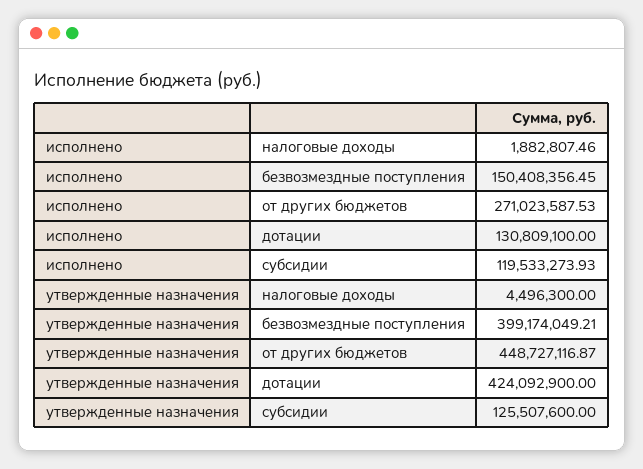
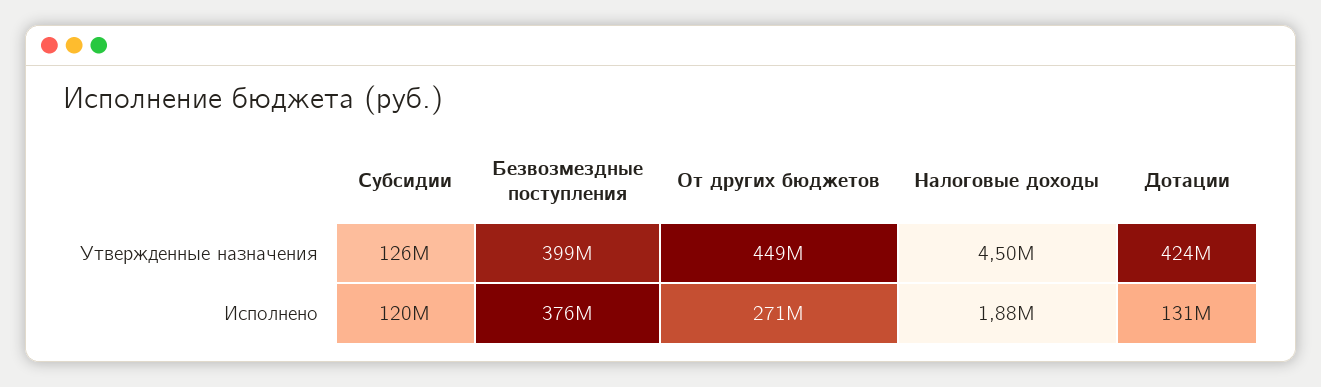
  {
    "исполнено": {
      "налоговые доходы": 1882807.46,
-     "безвозмездные поступления": 150408356.45,
+     "безвозмездные поступления": 376000000,
      "от других бюджетов": 271023587.53,
      "дотации": 130809100,
      "субсидии": 119533273.93
    },
    "утвержденные назначения": {
      "налоговые доходы": 4496300,
      "безвозмездные поступления": 399174049.21,
      "от других бюджетов": 448727116.87,
      "дотации": 424092900,
      "субсидии": 125507600
    }
  }

